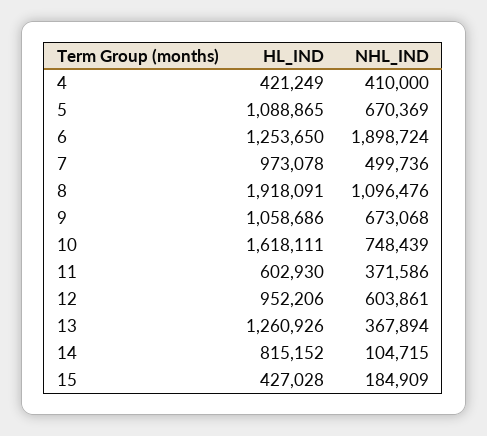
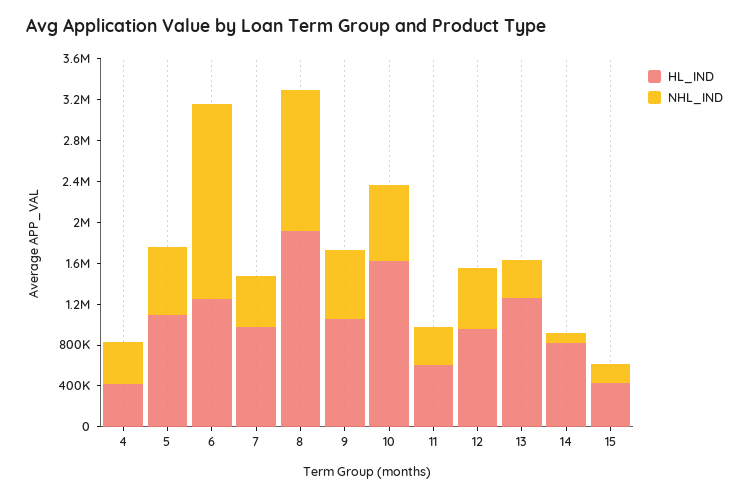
  {
    "HL_IND": {
      "4": 421249,
      "5": 1088865,
      "6": 1253650,
      "7": 973078,
      "8": 1918091,
      "9": 1058686,
      "10": 1618111,
      "11": 602930,
      "12": 952206,
      "13": 1260926,
      "14": 815152,
      "15": 427028
    },
    "NHL_IND": {
      "4": 410000,
      "5": 670369,
      "6": 1898724,
      "7": 499736,
-     "8": 1096476,
+     "8": 1400000,
      "9": 673068,
      "10": 748439,
      "11": 371586,
      "12": 603861,
      "13": 367894,
      "14": 104715,
      "15": 184909
    }
  }

